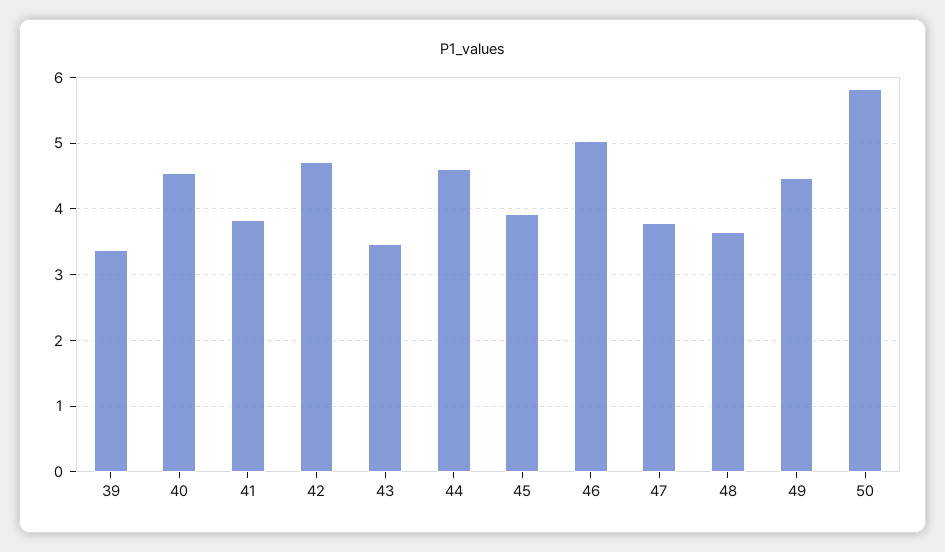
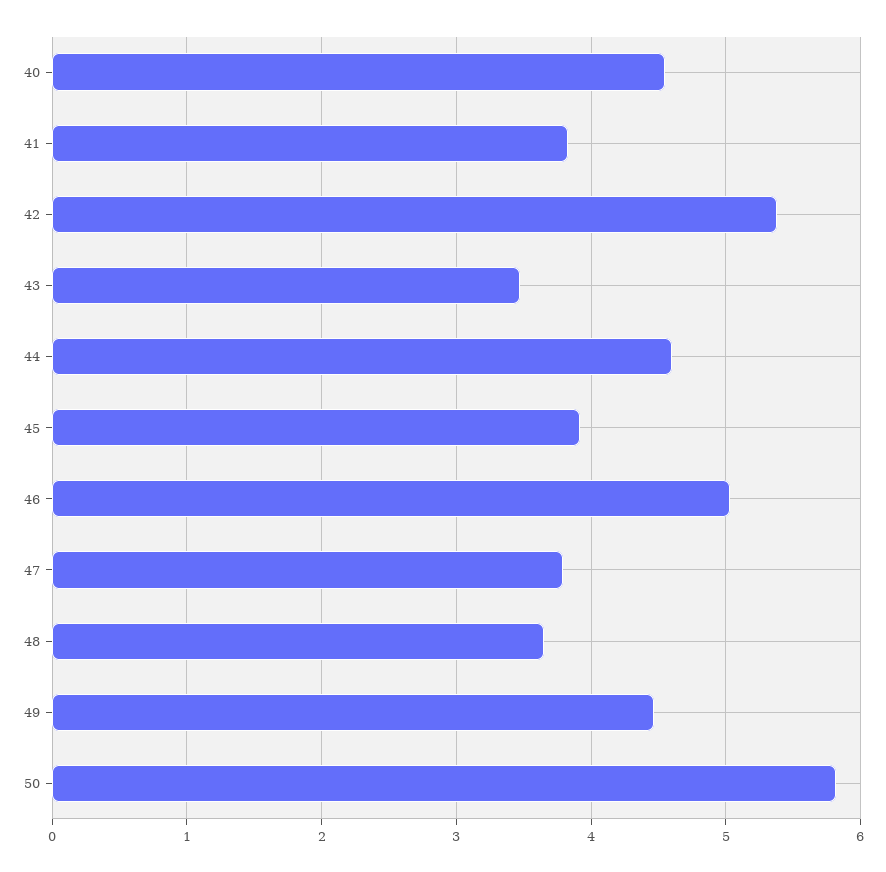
  {
-   "39": 3.4,
    "40": 4.6,
    "41": 3.8,
-   "42": 4.7,
+   "42": 5.4,
    "43": 3.5,
    "44": 4.6,
    "45": 3.9,
    "46": 5,
    "47": 3.8,
    "48": 3.7,
    "49": 4.5,
    "50": 5.8
  }

